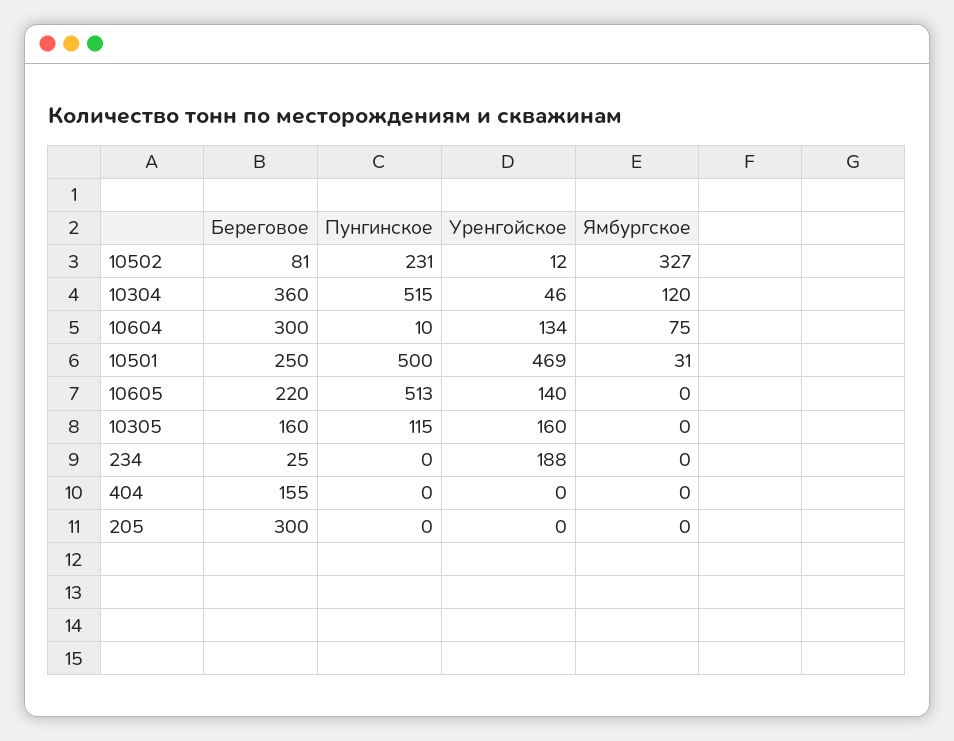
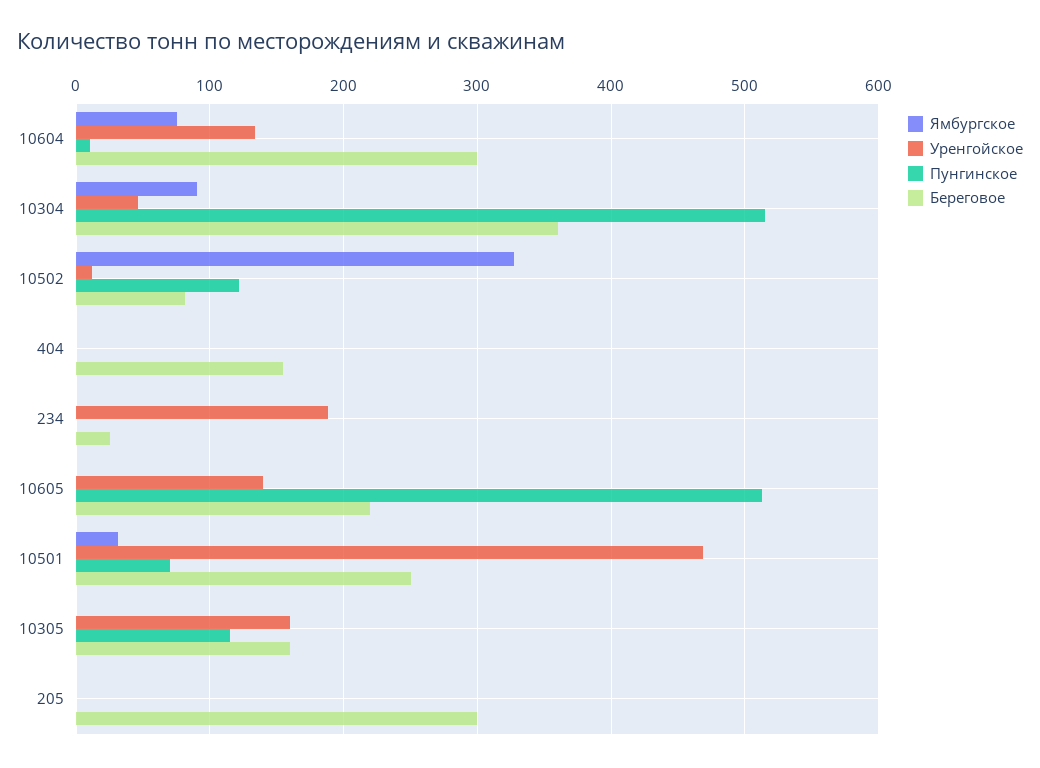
  {
    "Береговое": {
      "10502": 81,
      "10304": 360,
      "10604": 300,
      "10501": 250,
      "10605": 220,
      "10305": 160,
      "234": 25,
      "404": 155,
      "205": 300
    },
    "Пунгинское": {
-     "10502": 231,
+     "10502": 120,
      "10304": 515,
      "10604": 10,
-     "10501": 500,
+     "10501": 70,
      "10605": 513,
      "10305": 115,
      "234": 0,
      "404": 0,
      "205": 0
    },
    "Уренгойское": {
      "10502": 12,
      "10304": 46,
      "10604": 134,
      "10501": 469,
      "10605": 140,
      "10305": 160,
      "234": 188,
      "404": 0,
      "205": 0
    },
    "Ямбургское": {
      "10502": 327,
-     "10304": 120,
+     "10304": 90,
      "10604": 75,
      "10501": 31,
      "10605": 0,
      "10305": 0,
      "234": 0,
      "404": 0,
      "205": 0
    }
  }

